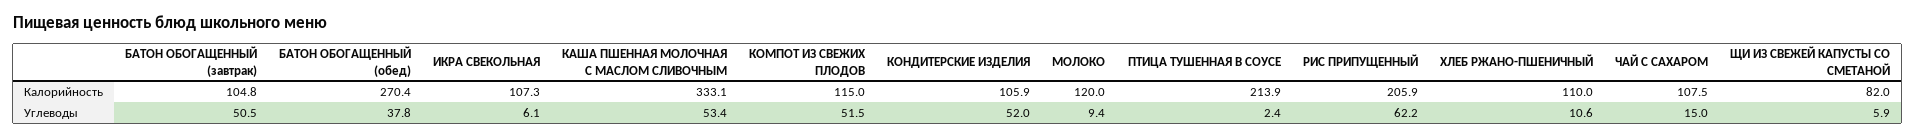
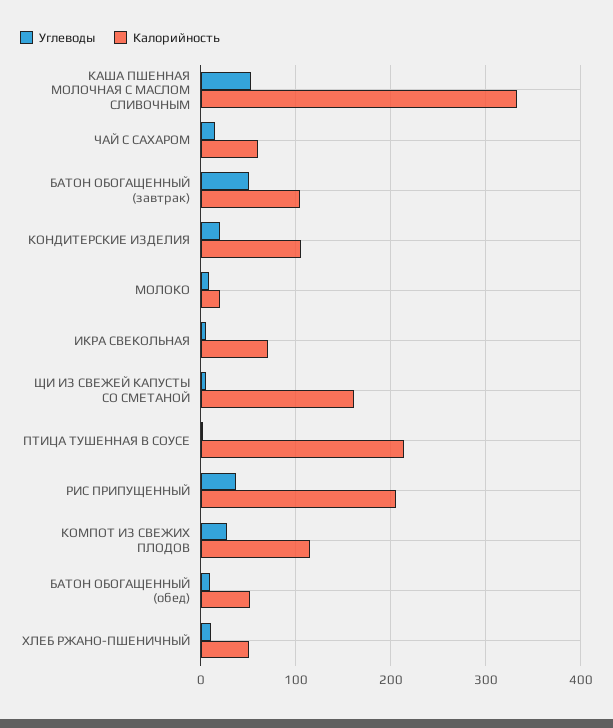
  {
    "Калорийность": {
      "БАТОН ОБОГАЩЕННЫЙ (завтрак)": 104.8,
-     "БАТОН ОБОГАЩЕННЫЙ (обед)": 270.4,
+     "БАТОН ОБОГАЩЕННЫЙ (обед)": 50,
-     "ИКРА СВЕКОЛЬНАЯ": 107.3,
+     "ИКРА СВЕКОЛЬНАЯ": 70,
      "КАША ПШЕННАЯ МОЛОЧНАЯ С МАСЛОМ СЛИВОЧНЫМ": 333.1,
      "КОМПОТ ИЗ СВЕЖИХ ПЛОДОВ": 115,
      "КОНДИТЕРСКИЕ ИЗДЕЛИЯ": 105.9,
-     "МОЛОКО": 120,
+     "МОЛОКО": 20,
      "ПТИЦА ТУШЕННАЯ В СОУСЕ": 213.9,
      "РИС ПРИПУЩЕННЫЙ": 205.9,
-     "ХЛЕБ РЖАНО-ПШЕНИЧНЫЙ": 110,
+     "ХЛЕБ РЖАНО-ПШЕНИЧНЫЙ": 50,
-     "ЧАЙ С САХАРОМ": 107.5,
+     "ЧАЙ С САХАРОМ": 60,
-     "ЩИ ИЗ СВЕЖЕЙ КАПУСТЫ СО СМЕТАНОЙ": 82
+     "ЩИ ИЗ СВЕЖЕЙ КАПУСТЫ СО СМЕТАНОЙ": 160
    },
    "Углеводы": {
      "БАТОН ОБОГАЩЕННЫЙ (завтрак)": 50.5,
-     "БАТОН ОБОГАЩЕННЫЙ (обед)": 37.8,
+     "БАТОН ОБОГАЩЕННЫЙ (обед)": 10,
      "ИКРА СВЕКОЛЬНАЯ": 6.1,
      "КАША ПШЕННАЯ МОЛОЧНАЯ С МАСЛОМ СЛИВОЧНЫМ": 53.4,
-     "КОМПОТ ИЗ СВЕЖИХ ПЛОДОВ": 51.5,
+     "КОМПОТ ИЗ СВЕЖИХ ПЛОДОВ": 30,
-     "КОНДИТЕРСКИЕ ИЗДЕЛИЯ": 52,
+     "КОНДИТЕРСКИЕ ИЗДЕЛИЯ": 20,
      "МОЛОКО": 9.4,
      "ПТИЦА ТУШЕННАЯ В СОУСЕ": 2.4,
-     "РИС ПРИПУЩЕННЫЙ": 62.2,
+     "РИС ПРИПУЩЕННЫЙ": 40,
      "ХЛЕБ РЖАНО-ПШЕНИЧНЫЙ": 10.6,
      "ЧАЙ С САХАРОМ": 15,
      "ЩИ ИЗ СВЕЖЕЙ КАПУСТЫ СО СМЕТАНОЙ": 5.9
    }
  }

